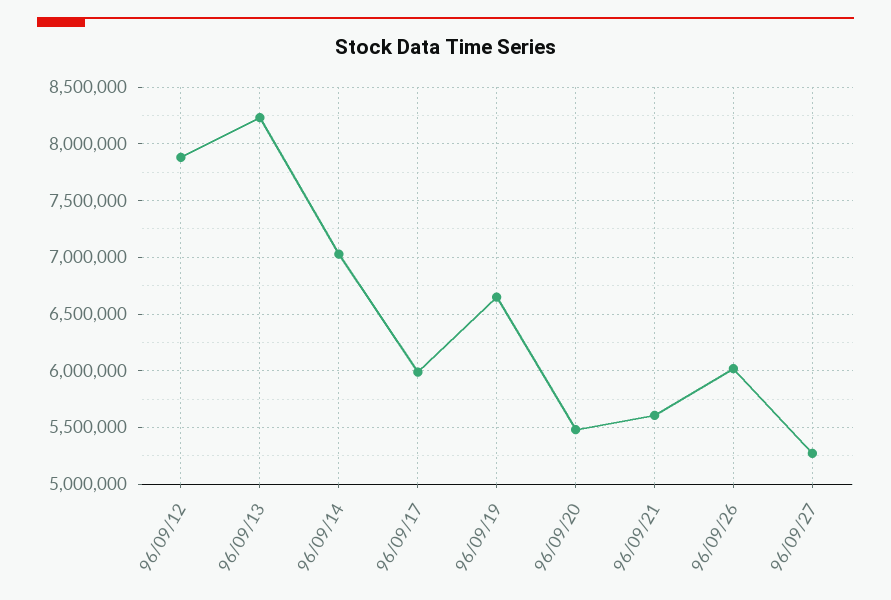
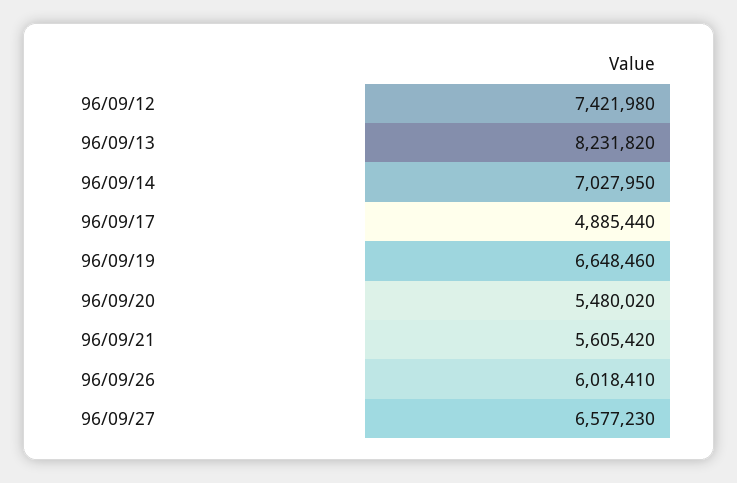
  {
-   "96/09/12": 7900000,
+   "96/09/12": 7421980,
    "96/09/13": 8231820,
    "96/09/14": 7027950,
-   "96/09/17": 6000000,
+   "96/09/17": 4885440,
    "96/09/19": 6648460,
    "96/09/20": 5480020,
    "96/09/21": 5605420,
    "96/09/26": 6018410,
-   "96/09/27": 5300000
+   "96/09/27": 6577230
  }

